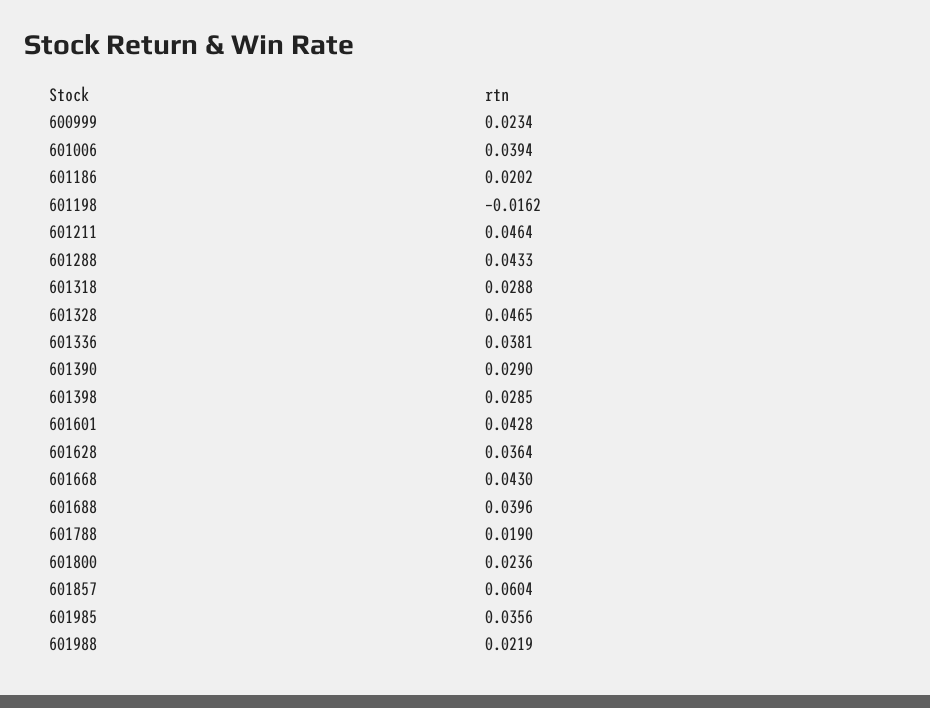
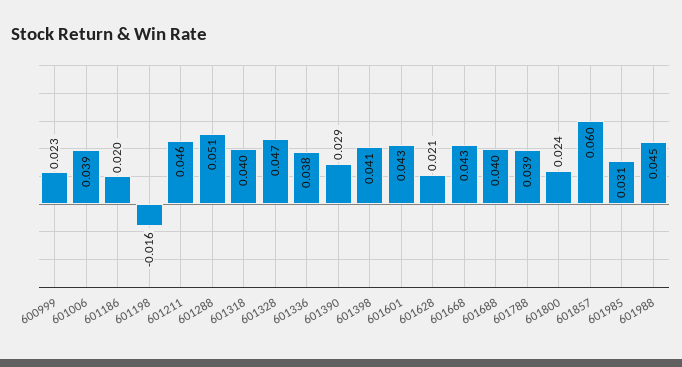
  {
    "600999": 0.0234,
    "601006": 0.0394,
    "601186": 0.0202,
    "601198": -0.0162,
    "601211": 0.0464,
-   "601288": 0.0433,
+   "601288": 0.051,
-   "601318": 0.0288,
+   "601318": 0.04,
    "601328": 0.0465,
    "601336": 0.0381,
    "601390": 0.029,
-   "601398": 0.0285,
+   "601398": 0.041,
    "601601": 0.0428,
-   "601628": 0.0364,
+   "601628": 0.021,
    "601668": 0.043,
    "601688": 0.0396,
-   "601788": 0.019,
+   "601788": 0.039,
    "601800": 0.0236,
    "601857": 0.0604,
-   "601985": 0.0356,
+   "601985": 0.031,
-   "601988": 0.0219
+   "601988": 0.045
  }

